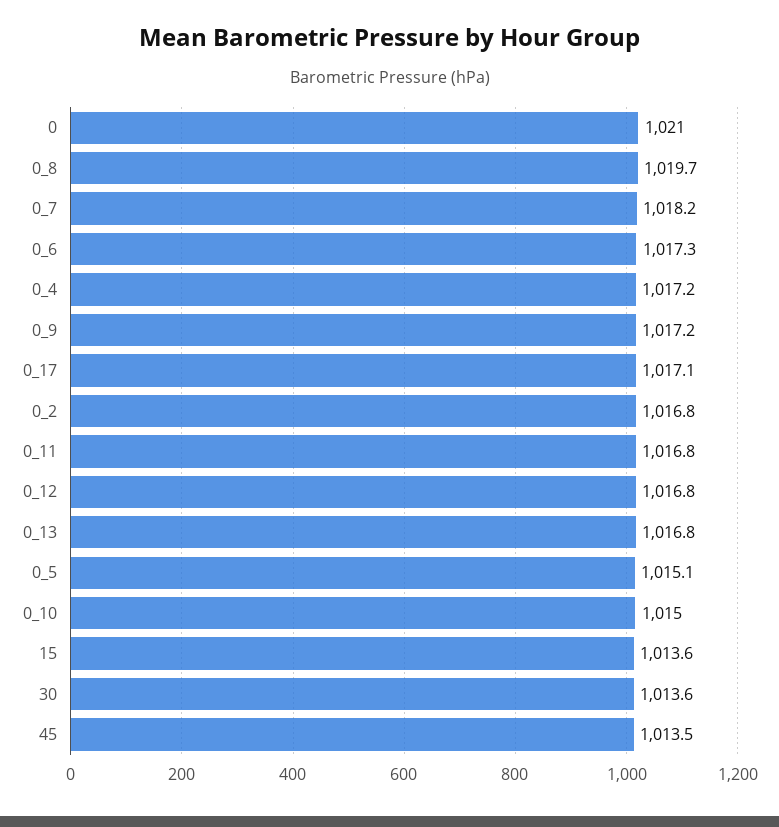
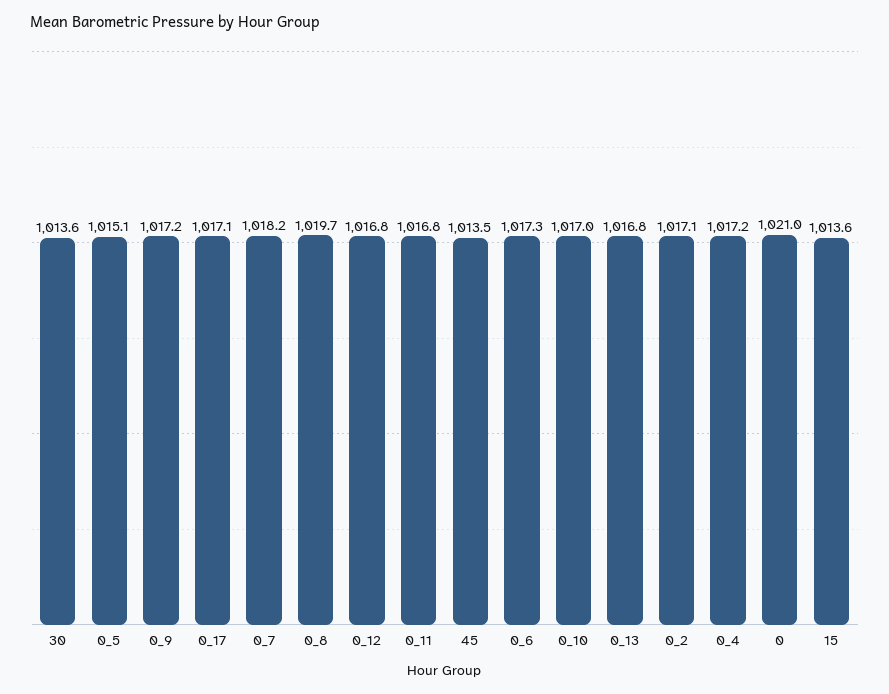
  {
    "0": 1021,
    "0_8": 1019.7,
    "0_7": 1018.2,
    "0_6": 1017.3,
    "0_4": 1017.2,
    "0_9": 1017.2,
    "0_17": 1017.1,
-   "0_2": 1016.8,
+   "0_2": 1017.1,
    "0_11": 1016.8,
    "0_12": 1016.8,
    "0_13": 1016.8,
    "0_5": 1015.1,
-   "0_10": 1015,
+   "0_10": 1017,
    "15": 1013.6,
    "30": 1013.6,
    "45": 1013.5
  }

